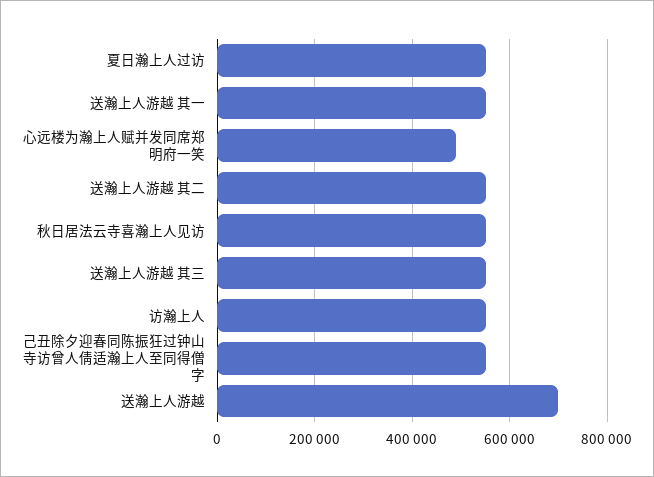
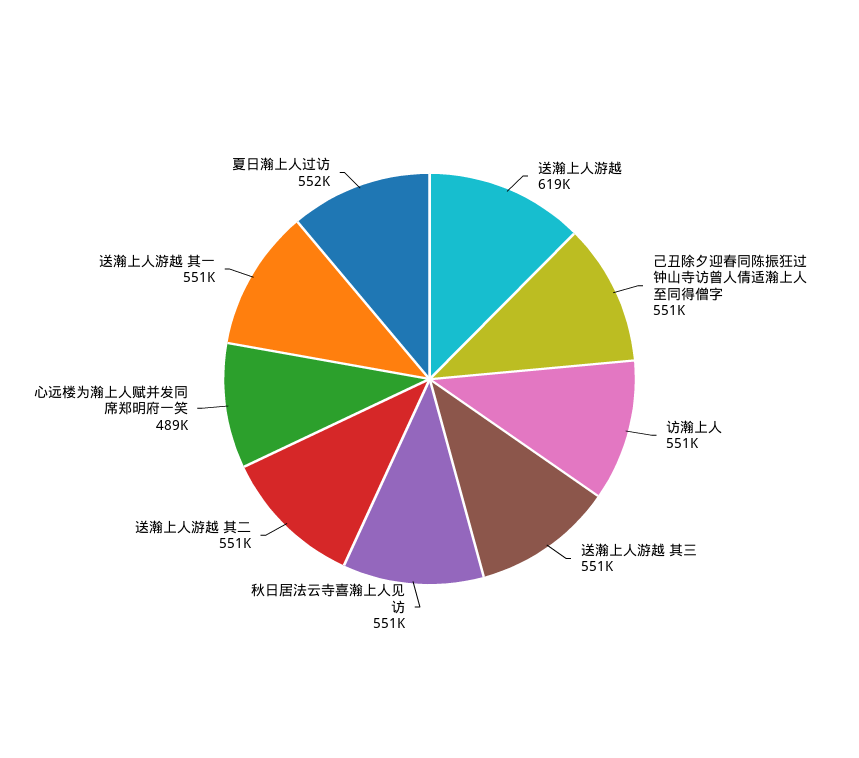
  {
    "夏日瀚上人过访": 552000,
    "送瀚上人游越 其一": 551000,
    "心远楼为瀚上人赋并发同席郑明府一笑": 489000,
    "送瀚上人游越 其二": 551000,
    "秋日居法云寺喜瀚上人见访": 551000,
    "送瀚上人游越 其三": 551000,
    "访瀚上人": 551000,
    "己丑除夕迎春同陈振狂过钟山寺访曾人倩适瀚上人至同得僧字": 551000,
-   "送瀚上人游越": 700000
+   "送瀚上人游越": 619000
  }

